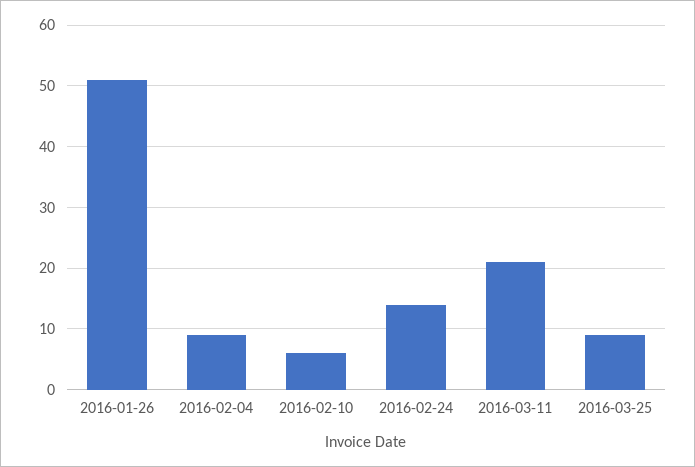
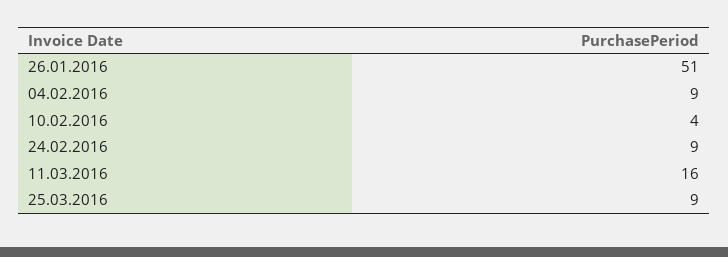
  {
    "2016-01-26": 51,
    "2016-02-04": 9,
-   "2016-02-10": 6,
+   "2016-02-10": 4,
-   "2016-02-24": 14,
+   "2016-02-24": 9,
-   "2016-03-11": 21,
+   "2016-03-11": 16,
    "2016-03-25": 9
  }

